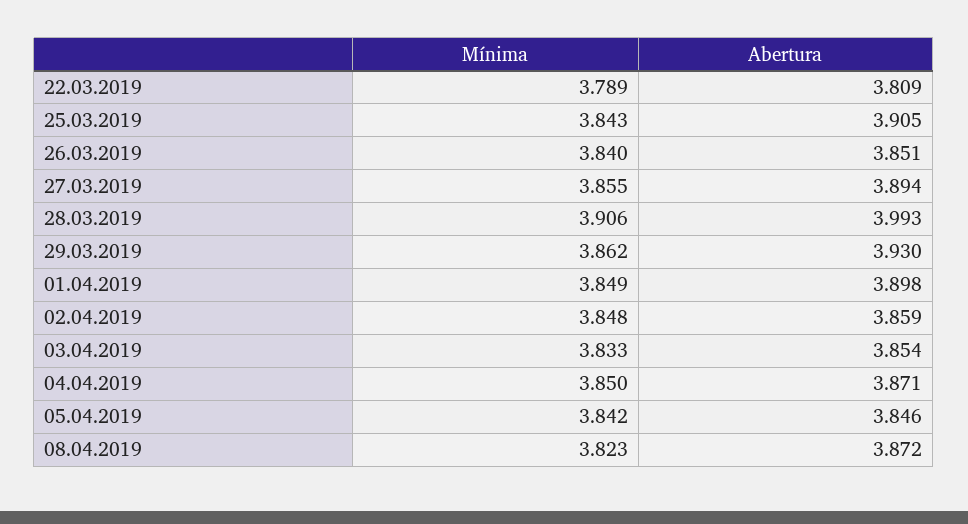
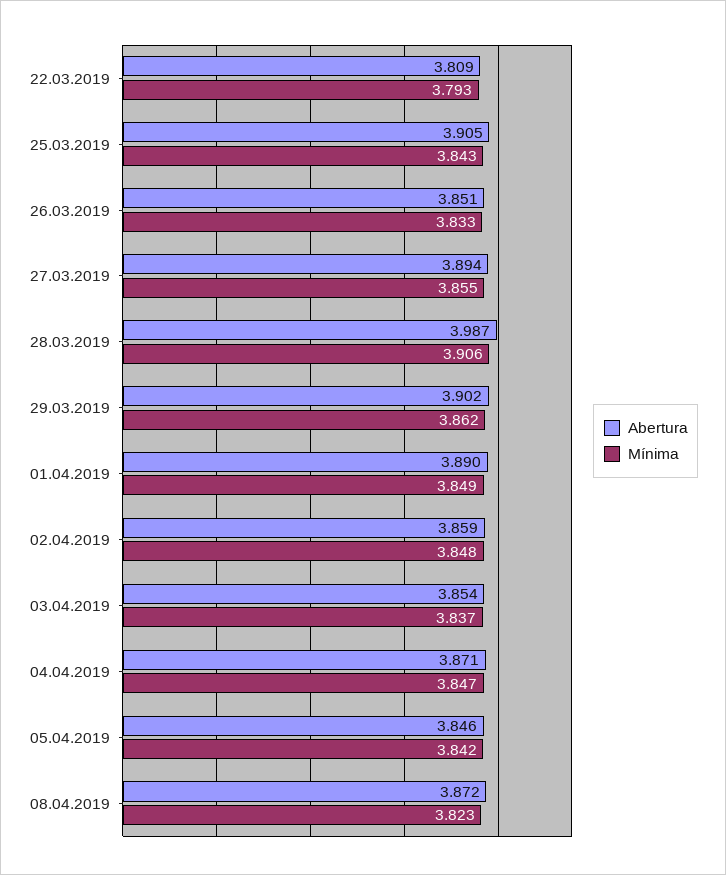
  {
    "Mínima": {
-     "22.03.2019": 3.789,
+     "22.03.2019": 3.793,
      "25.03.2019": 3.843,
-     "26.03.2019": 3.84,
+     "26.03.2019": 3.833,
      "27.03.2019": 3.855,
      "28.03.2019": 3.906,
      "29.03.2019": 3.862,
      "01.04.2019": 3.849,
      "02.04.2019": 3.848,
-     "03.04.2019": 3.833,
+     "03.04.2019": 3.837,
-     "04.04.2019": 3.85,
+     "04.04.2019": 3.847,
      "05.04.2019": 3.842,
      "08.04.2019": 3.823
    },
    "Abertura": {
      "22.03.2019": 3.809,
      "25.03.2019": 3.905,
      "26.03.2019": 3.851,
      "27.03.2019": 3.894,
-     "28.03.2019": 3.993,
+     "28.03.2019": 3.987,
-     "29.03.2019": 3.93,
+     "29.03.2019": 3.902,
-     "01.04.2019": 3.898,
+     "01.04.2019": 3.89,
      "02.04.2019": 3.859,
      "03.04.2019": 3.854,
      "04.04.2019": 3.871,
      "05.04.2019": 3.846,
      "08.04.2019": 3.872
    }
  }

